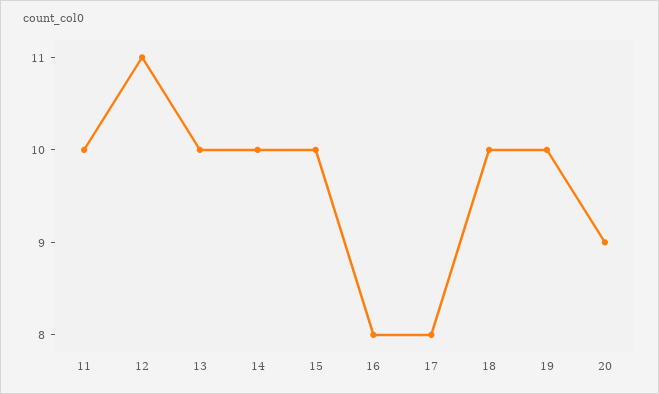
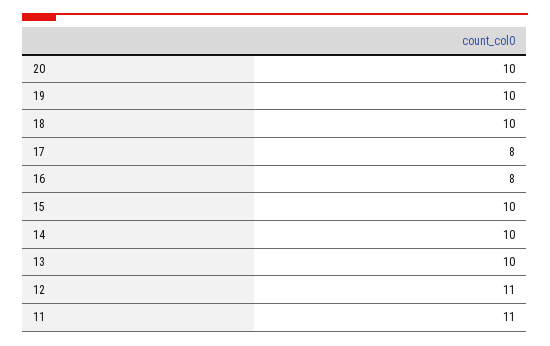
  {
-   "11": 10,
+   "11": 11,
    "12": 11,
    "13": 10,
    "14": 10,
    "15": 10,
    "16": 8,
    "17": 8,
    "18": 10,
    "19": 10,
-   "20": 9
+   "20": 10
  }

